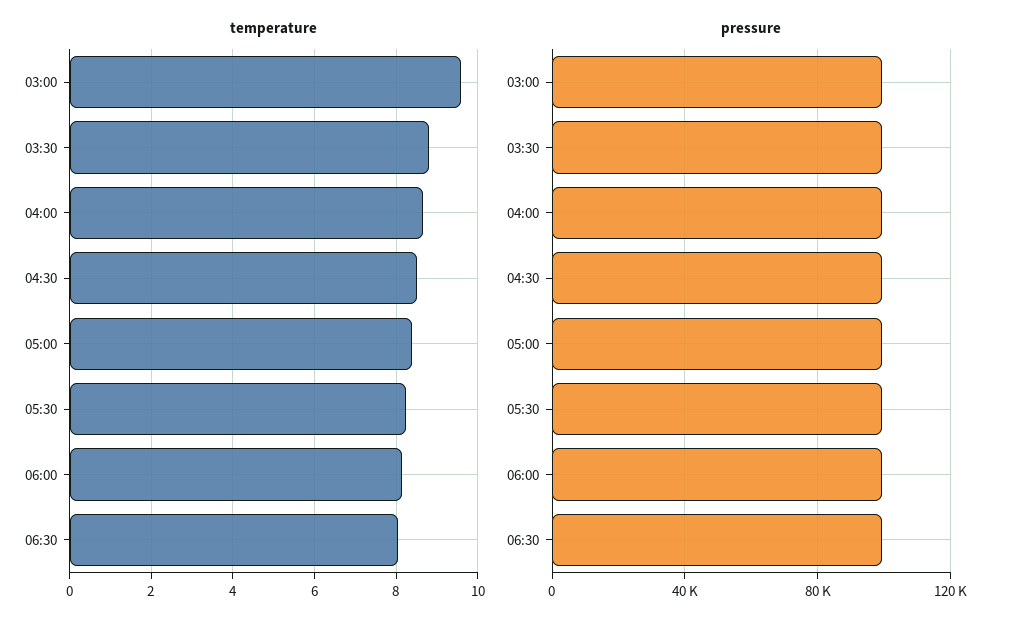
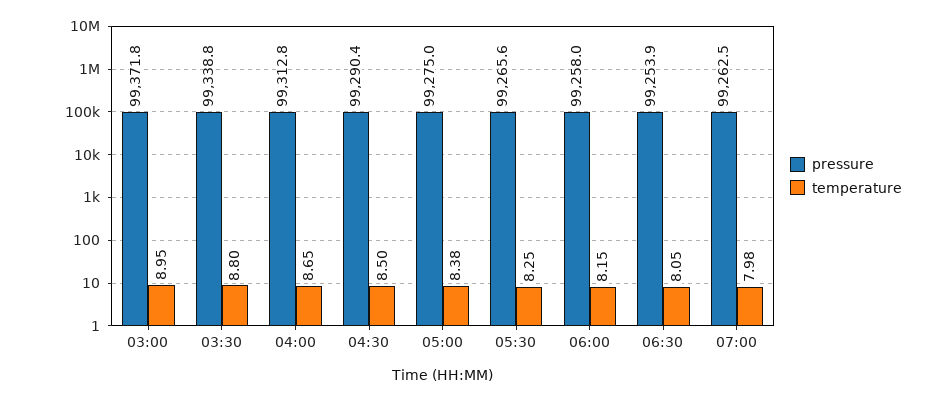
  {
    "temperature": {
-     "03:00": 9.6,
+     "03:00": 8.95,
      "03:30": 8.8,
      "04:00": 8.65,
      "04:30": 8.5,
      "05:00": 8.38,
      "05:30": 8.25,
      "06:00": 8.15,
-     "06:30": 8.05
+     "06:30": 8.05,
+     "07:00": 7.98
    },
    "pressure": {
      "03:00": 99371.8,
      "03:30": 99338.8,
      "04:00": 99312.8,
      "04:30": 99290.4,
      "05:00": 99275,
      "05:30": 99265.6,
      "06:00": 99258,
-     "06:30": 99253.9
+     "06:30": 99253.9,
+     "07:00": 99262.5
    }
  }

